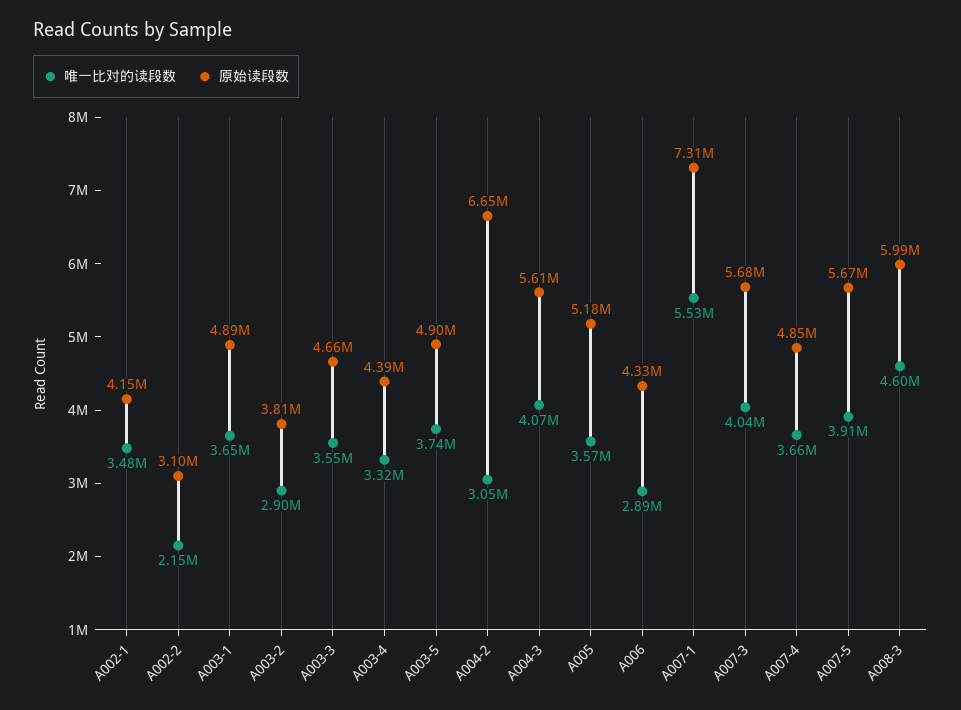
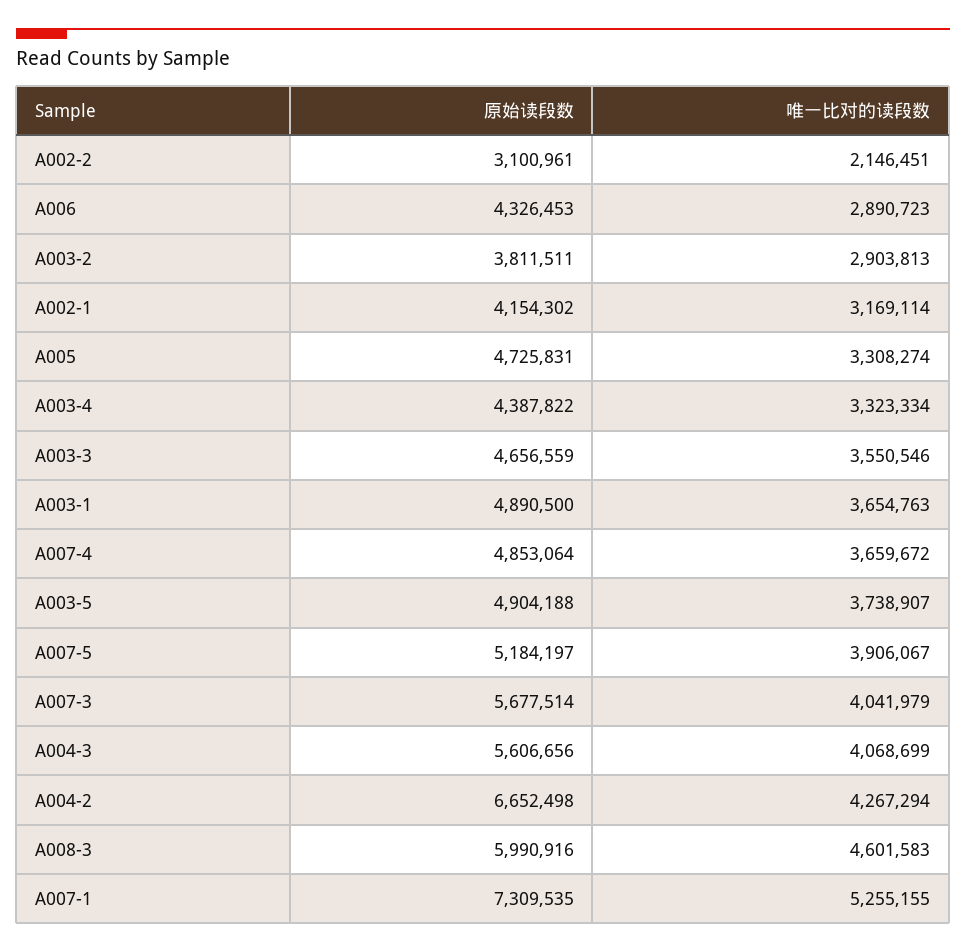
  {
    "唯一比对的读段数": {
-     "A002-1": 3480000,
+     "A002-1": 3169114,
      "A002-2": 2146451,
      "A003-1": 3654763,
      "A003-2": 2903813,
      "A003-3": 3550546,
      "A003-4": 3323334,
      "A003-5": 3738907,
-     "A004-2": 3050000,
+     "A004-2": 4267294,
      "A004-3": 4068699,
-     "A005": 3570000,
+     "A005": 3308274,
      "A006": 2890723,
-     "A007-1": 5530000,
+     "A007-1": 5255155,
      "A007-3": 4041979,
      "A007-4": 3659672,
      "A007-5": 3906067,
      "A008-3": 4601583
    },
    "原始读段数": {
      "A002-1": 4154302,
      "A002-2": 3100961,
      "A003-1": 4890500,
      "A003-2": 3811511,
      "A003-3": 4656559,
      "A003-4": 4387822,
      "A003-5": 4904188,
      "A004-2": 6652498,
      "A004-3": 5606656,
-     "A005": 5180000,
+     "A005": 4725831,
      "A006": 4326453,
      "A007-1": 7309535,
      "A007-3": 5677514,
      "A007-4": 4853064,
-     "A007-5": 5670000,
+     "A007-5": 5184197,
      "A008-3": 5990916
    }
  }

